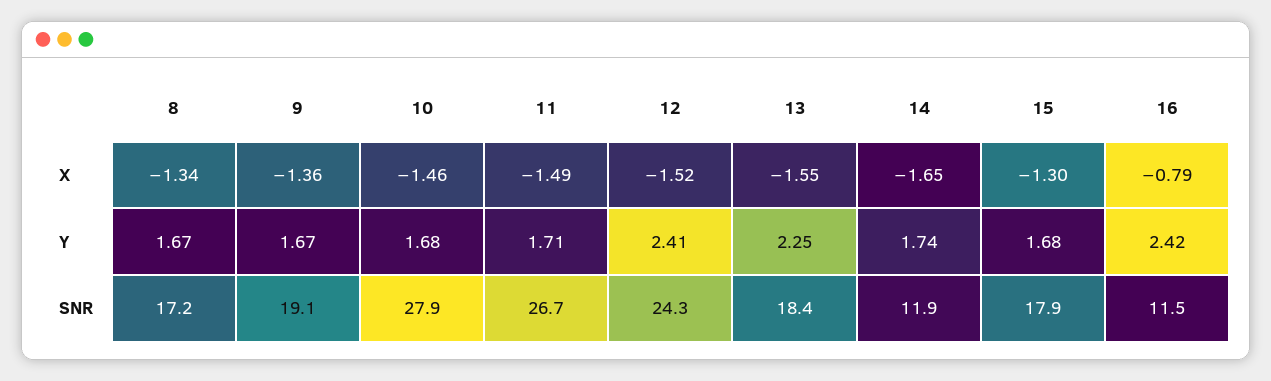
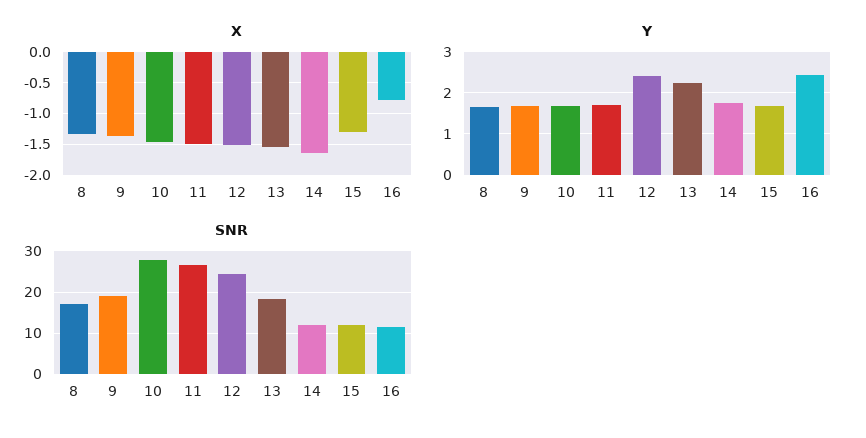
  {
    "X": {
      "8": -1.34,
      "9": -1.36,
      "10": -1.46,
      "11": -1.49,
      "12": -1.52,
      "13": -1.55,
      "14": -1.65,
      "15": -1.3,
      "16": -0.79
    },
    "Y": {
      "8": 1.67,
      "9": 1.67,
      "10": 1.68,
      "11": 1.71,
      "12": 2.41,
      "13": 2.25,
      "14": 1.74,
      "15": 1.68,
      "16": 2.42
    },
    "SNR": {
      "8": 17.2,
      "9": 19.1,
      "10": 27.9,
      "11": 26.7,
      "12": 24.3,
      "13": 18.4,
      "14": 11.9,
-     "15": 17.9,
+     "15": 12,
      "16": 11.5
    }
  }

